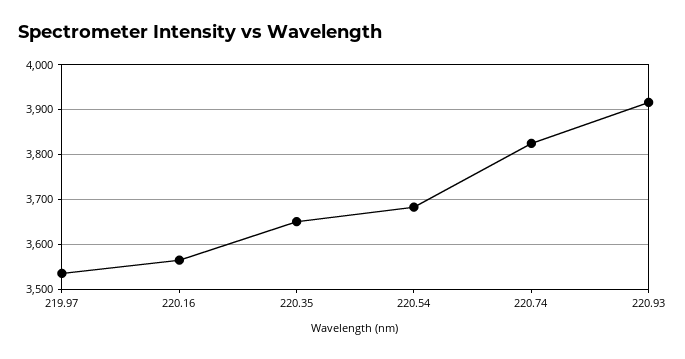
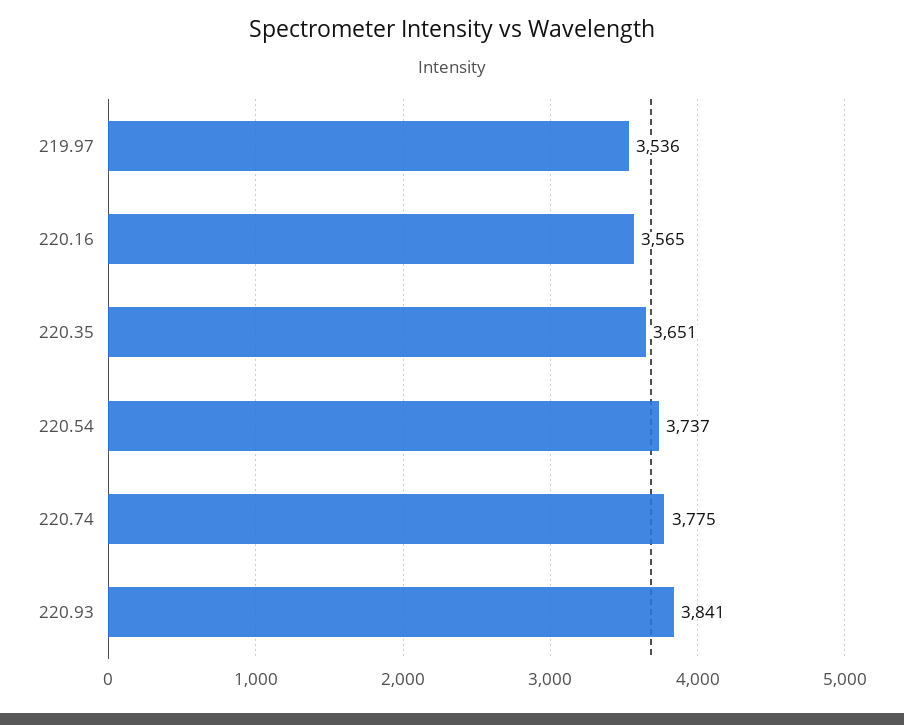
  {
    "219.97": 3536,
    "220.16": 3565,
    "220.35": 3651,
-   "220.54": 3680,
+   "220.54": 3737,
-   "220.74": 3820,
+   "220.74": 3775,
-   "220.93": 3920
+   "220.93": 3841
  }

